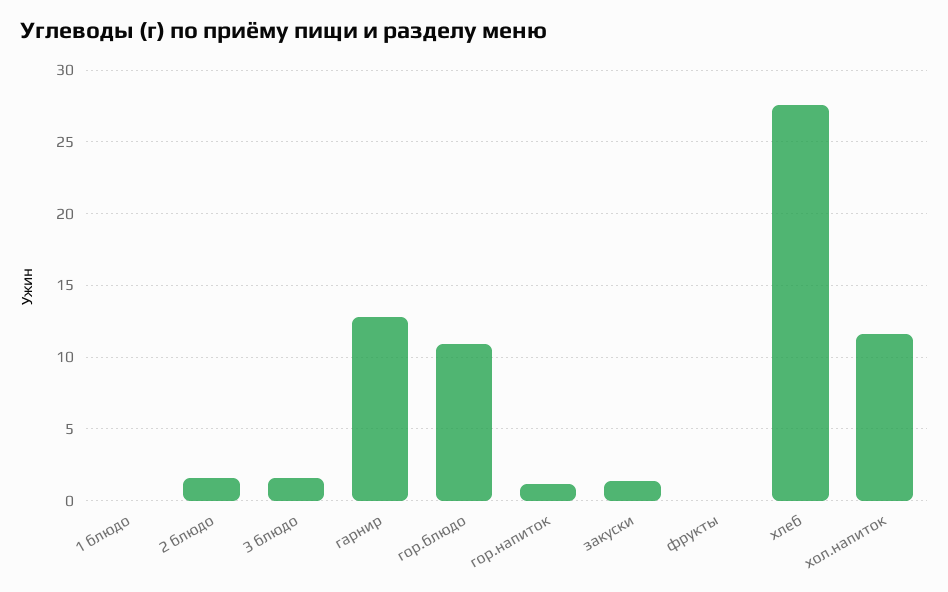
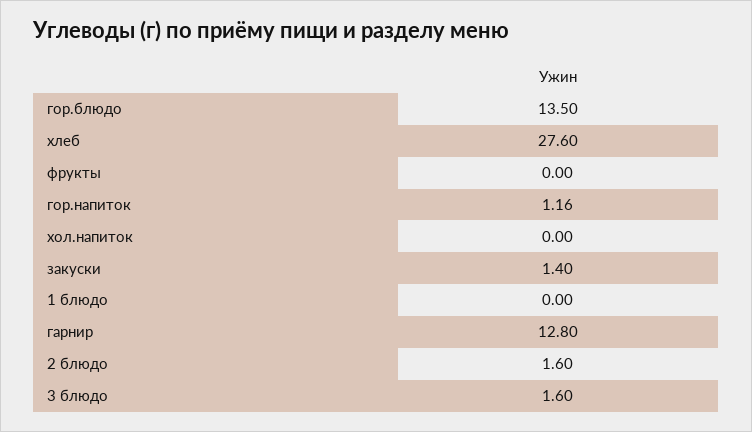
  {
    "1 блюдо": 0,
    "2 блюдо": 1.6,
    "3 блюдо": 1.6,
    "гарнир": 12.8,
-   "гор.блюдо": 11,
+   "гор.блюдо": 13.5,
    "гор.напиток": 1.16,
    "закуски": 1.4,
    "фрукты": 0,
    "хлеб": 27.6,
-   "хол.напиток": 11.5
+   "хол.напиток": 0
  }

